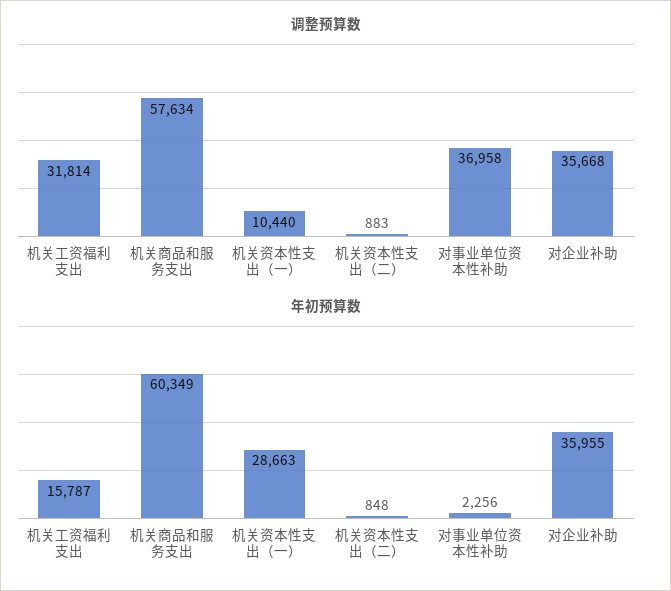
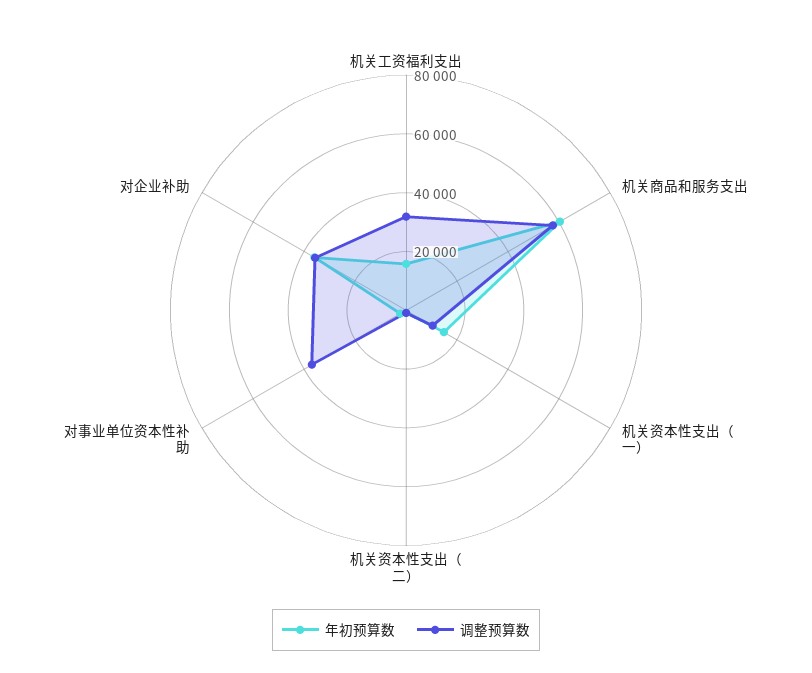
  {
    "调整预算数": {
      "机关工资福利支出": 31814,
      "机关商品和服务支出": 57634,
      "机关资本性支出（一）": 10440,
      "机关资本性支出（二）": 883,
      "对事业单位资本性补助": 36958,
      "对企业补助": 35668
    },
    "年初预算数": {
      "机关工资福利支出": 15787,
      "机关商品和服务支出": 60349,
-     "机关资本性支出（一）": 28663,
+     "机关资本性支出（一）": 15000,
      "机关资本性支出（二）": 848,
      "对事业单位资本性补助": 2256,
      "对企业补助": 35955
    }
  }

